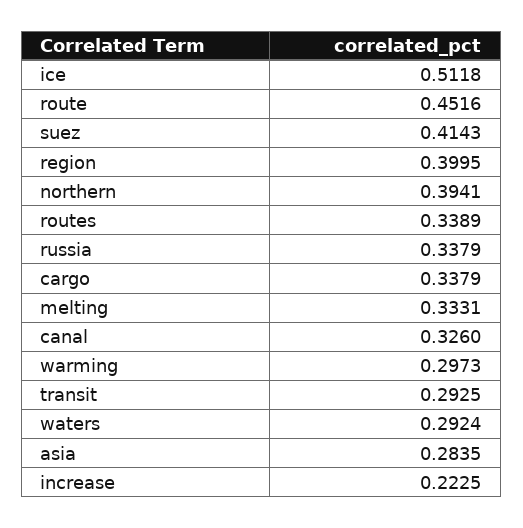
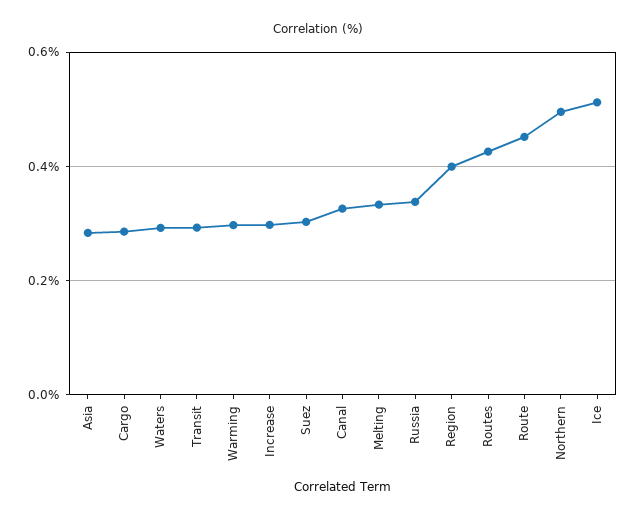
  {
    "ice": 0.5118,
    "route": 0.4516,
-   "suez": 0.4143,
+   "suez": 0.3,
    "region": 0.3995,
-   "northern": 0.3941,
+   "northern": 0.5,
-   "routes": 0.3389,
+   "routes": 0.42,
    "russia": 0.3379,
-   "cargo": 0.3379,
+   "cargo": 0.28,
    "melting": 0.3331,
    "canal": 0.326,
    "warming": 0.2973,
    "transit": 0.2925,
    "waters": 0.2924,
    "asia": 0.2835,
-   "increase": 0.2225
+   "increase": 0.3
  }

